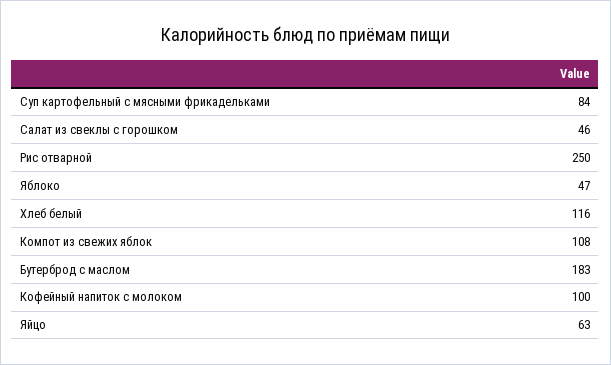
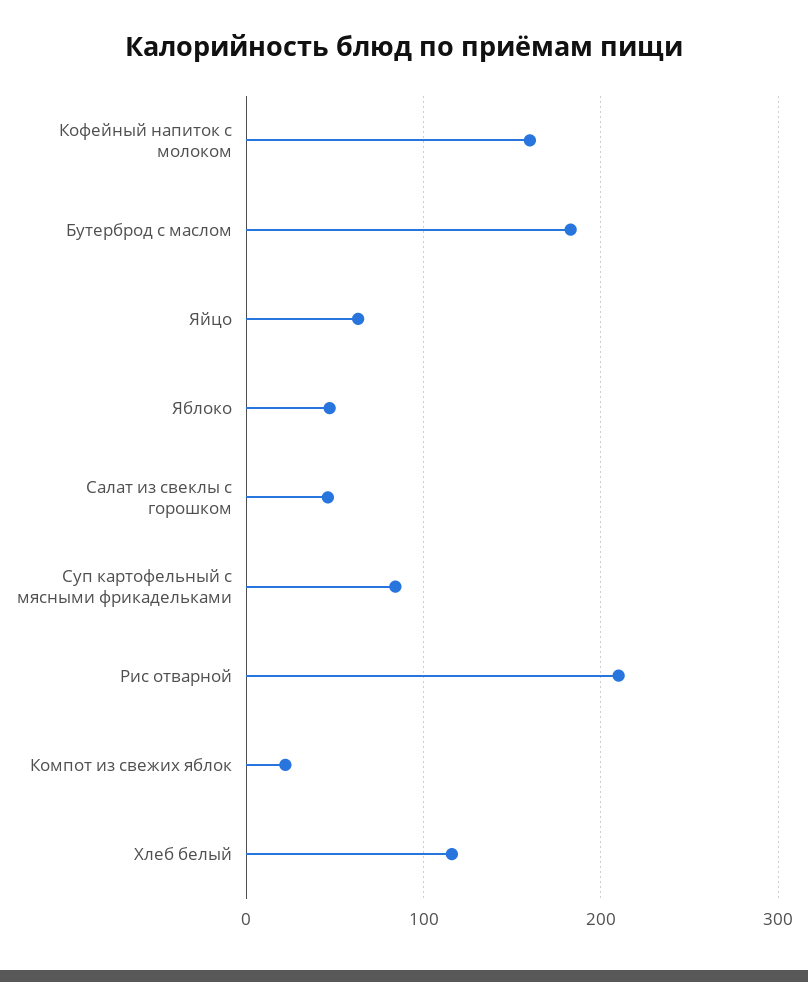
  {
    "Суп картофельный с мясными фрикадельками": 84,
    "Салат из свеклы с горошком": 46,
-   "Рис отварной": 250,
+   "Рис отварной": 210,
    "Яблоко": 47,
    "Хлеб белый": 116,
-   "Компот из свежих яблок": 108,
+   "Компот из свежих яблок": 20,
    "Бутерброд с маслом": 183,
-   "Кофейный напиток с молоком": 100,
+   "Кофейный напиток с молоком": 160,
    "Яйцо": 63
  }

